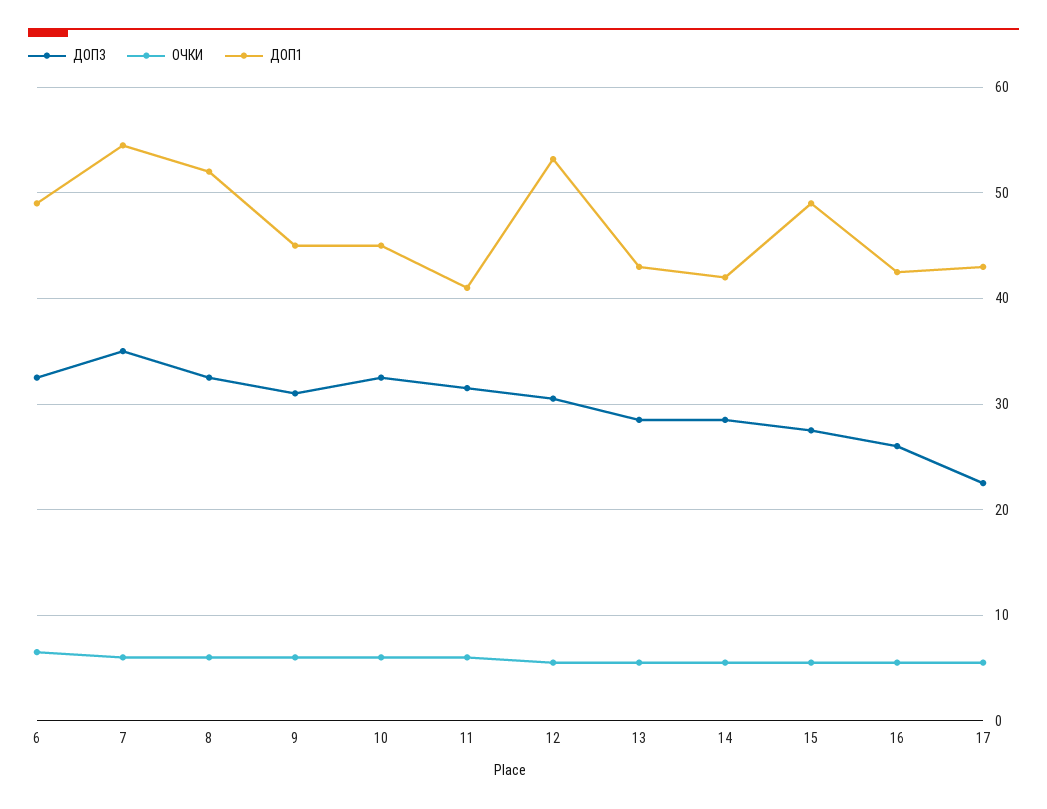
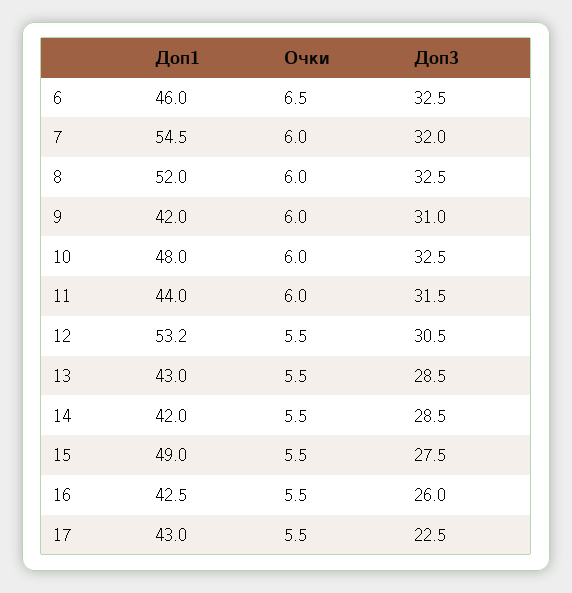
  {
    "ДОП3": {
      "6": 32.5,
-     "7": 35,
+     "7": 32,
      "8": 32.5,
      "9": 31,
      "10": 32.5,
      "11": 31.5,
      "12": 30.5,
      "13": 28.5,
      "14": 28.5,
      "15": 27.5,
      "16": 26,
      "17": 22.5
    },
    "ОЧКИ": {
      "6": 6.5,
      "7": 6,
      "8": 6,
      "9": 6,
      "10": 6,
      "11": 6,
      "12": 5.5,
      "13": 5.5,
      "14": 5.5,
      "15": 5.5,
      "16": 5.5,
      "17": 5.5
    },
    "ДОП1": {
-     "6": 49,
+     "6": 46,
      "7": 54.5,
      "8": 52,
-     "9": 45,
+     "9": 42,
-     "10": 45,
+     "10": 48,
-     "11": 41,
+     "11": 44,
      "12": 53.2,
      "13": 43,
      "14": 42,
      "15": 49,
      "16": 42.5,
      "17": 43
    }
  }

